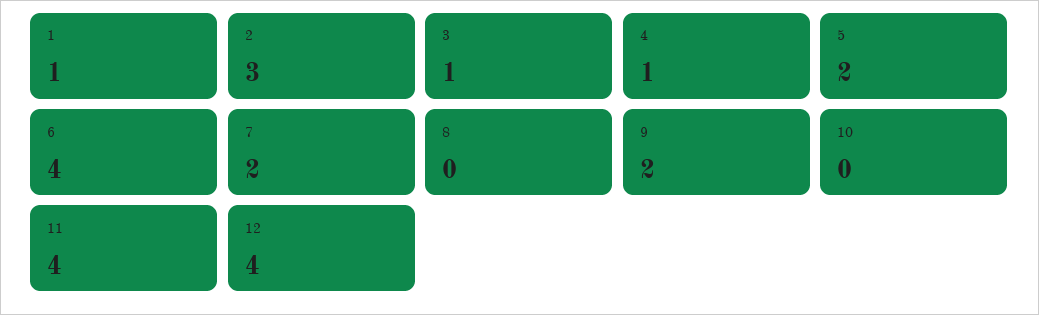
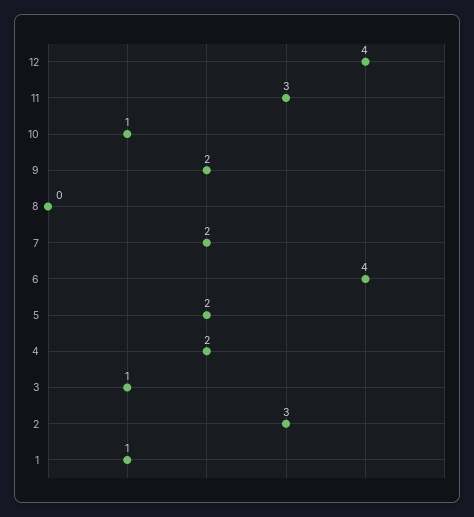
  {
    "1": 1,
    "2": 3,
    "3": 1,
-   "4": 1,
+   "4": 2,
    "5": 2,
    "6": 4,
    "7": 2,
    "8": 0,
    "9": 2,
-   "10": 0,
+   "10": 1,
-   "11": 4,
+   "11": 3,
    "12": 4
  }

